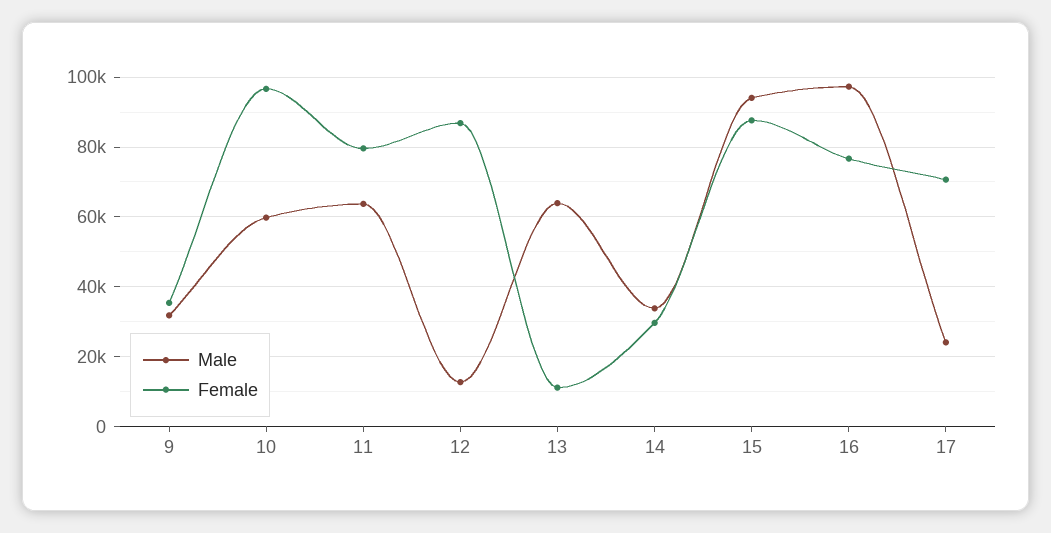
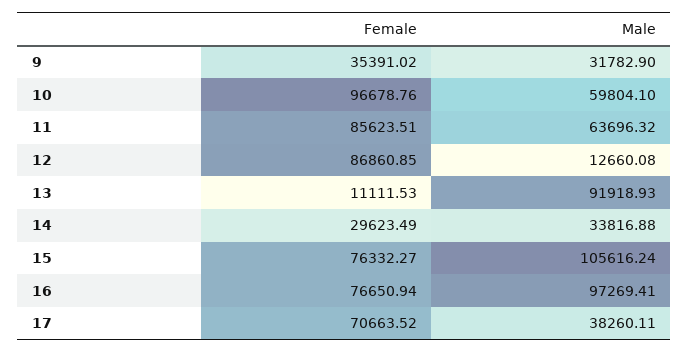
  {
    "Male": {
      "9": 31782.9,
      "10": 59804.1,
      "11": 63696.32,
      "12": 12660.08,
-     "13": 64000,
+     "13": 91918.93,
      "14": 33816.88,
-     "15": 94000,
+     "15": 105616.24,
      "16": 97269.41,
-     "17": 24000
+     "17": 38260.11
    },
    "Female": {
      "9": 35391.02,
      "10": 96678.76,
-     "11": 80000,
+     "11": 85623.51,
      "12": 86860.85,
      "13": 11111.53,
      "14": 29623.49,
-     "15": 88000,
+     "15": 76332.27,
      "16": 76650.94,
      "17": 70663.52
    }
  }

